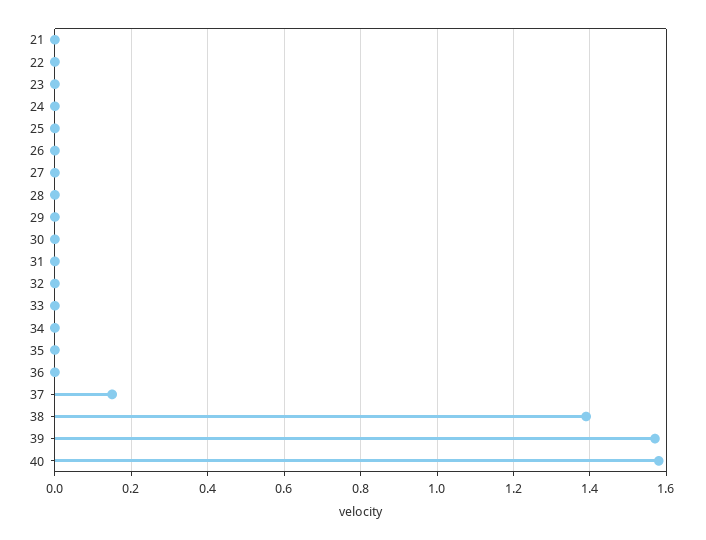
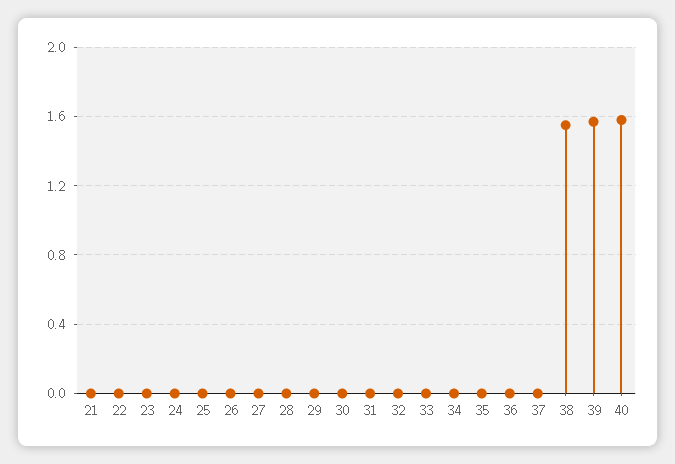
  {
    "21": 0,
    "22": 0,
    "23": 0,
    "24": 0,
    "25": 0,
    "26": 0,
    "27": 0,
    "28": 0,
    "29": 0,
    "30": 0,
    "31": 0,
    "32": 0,
    "33": 0,
    "34": 0,
    "35": 0,
    "36": 0,
-   "37": 0.15,
+   "37": 0,
-   "38": 1.4,
+   "38": 1.55,
    "39": 1.55,
    "40": 1.6
  }

